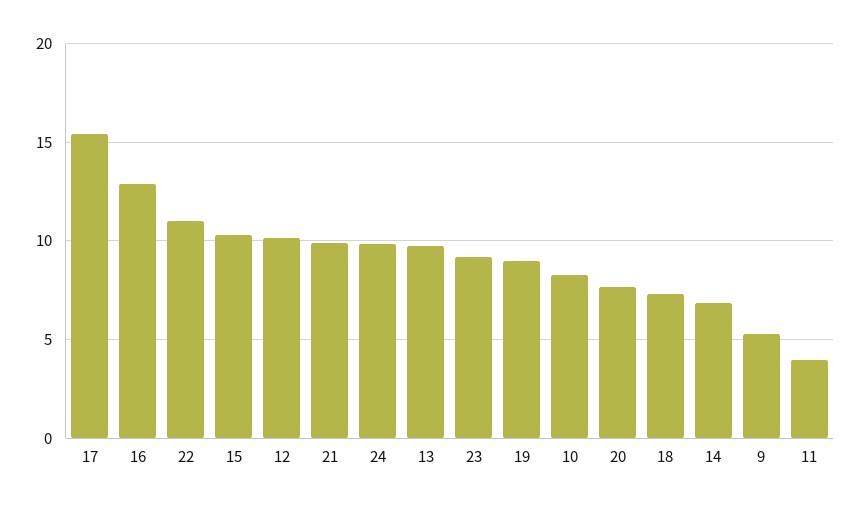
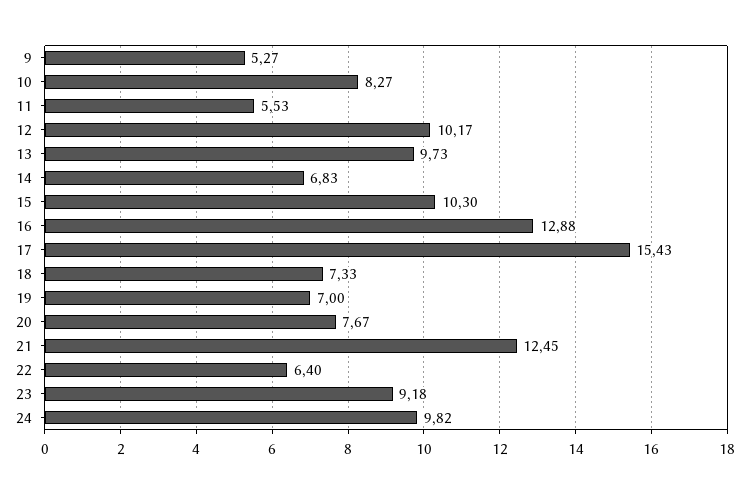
  {
    "17": 15.43,
    "16": 12.88,
-   "22": 11,
+   "22": 6.4,
    "15": 10.3,
    "12": 10.17,
-   "21": 10,
+   "21": 12.45,
    "24": 9.82,
    "13": 9.73,
    "23": 9.18,
-   "19": 9,
+   "19": 7,
    "10": 8.27,
    "20": 7.67,
    "18": 7.33,
    "14": 6.83,
    "9": 5.27,
-   "11": 4
+   "11": 5.53
  }

